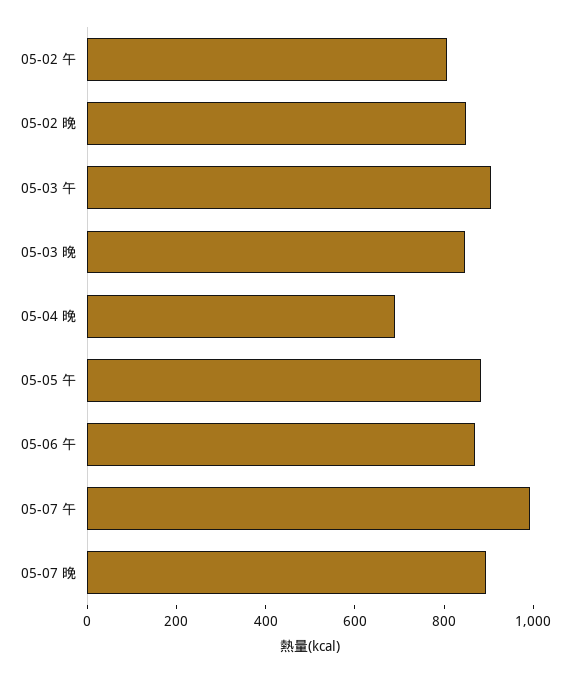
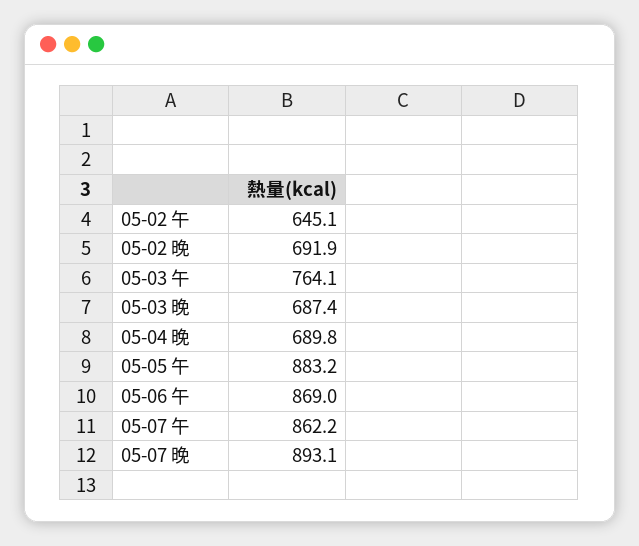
  {
-   "05-02 午": 800,
+   "05-02 午": 645.1,
-   "05-02 晚": 850,
+   "05-02 晚": 691.9,
-   "05-03 午": 900,
+   "05-03 午": 764.1,
-   "05-03 晚": 850,
+   "05-03 晚": 687.4,
    "05-04 晚": 689.8,
    "05-05 午": 883.2,
    "05-06 午": 869,
-   "05-07 午": 1000,
+   "05-07 午": 862.2,
    "05-07 晚": 893.1
  }

